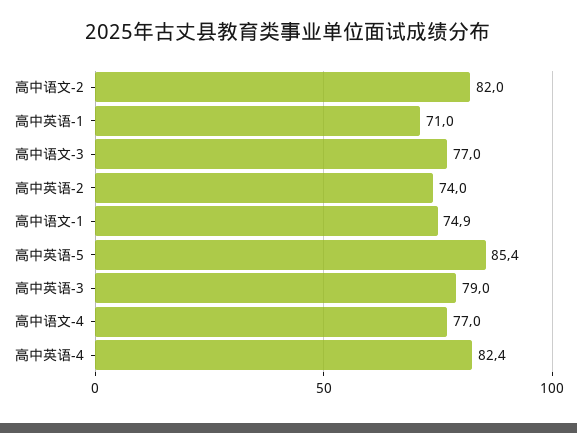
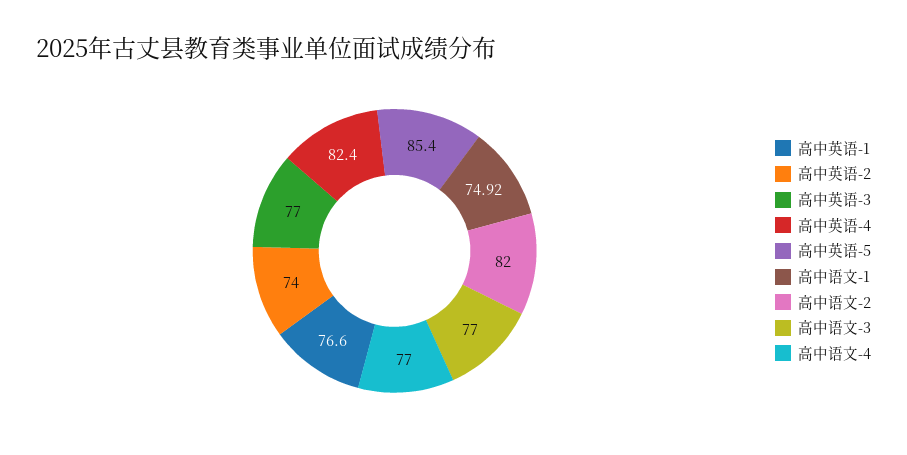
  {
    "高中语文-2": 82,
-   "高中英语-1": 71,
+   "高中英语-1": 76.6,
    "高中语文-3": 77,
    "高中英语-2": 74,
    "高中语文-1": 74.92,
    "高中英语-5": 85.4,
-   "高中英语-3": 79,
+   "高中英语-3": 77,
    "高中语文-4": 77,
    "高中英语-4": 82.4
  }

